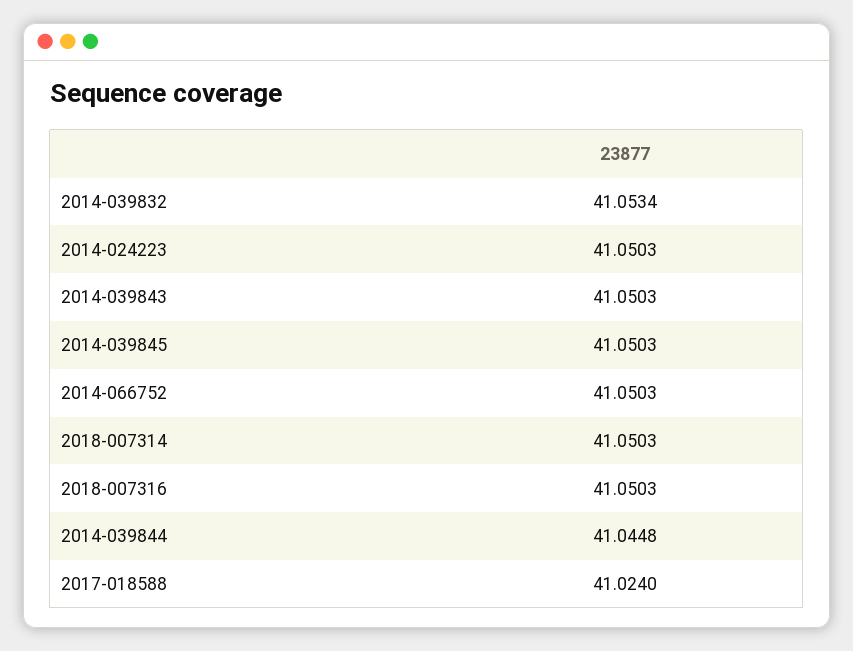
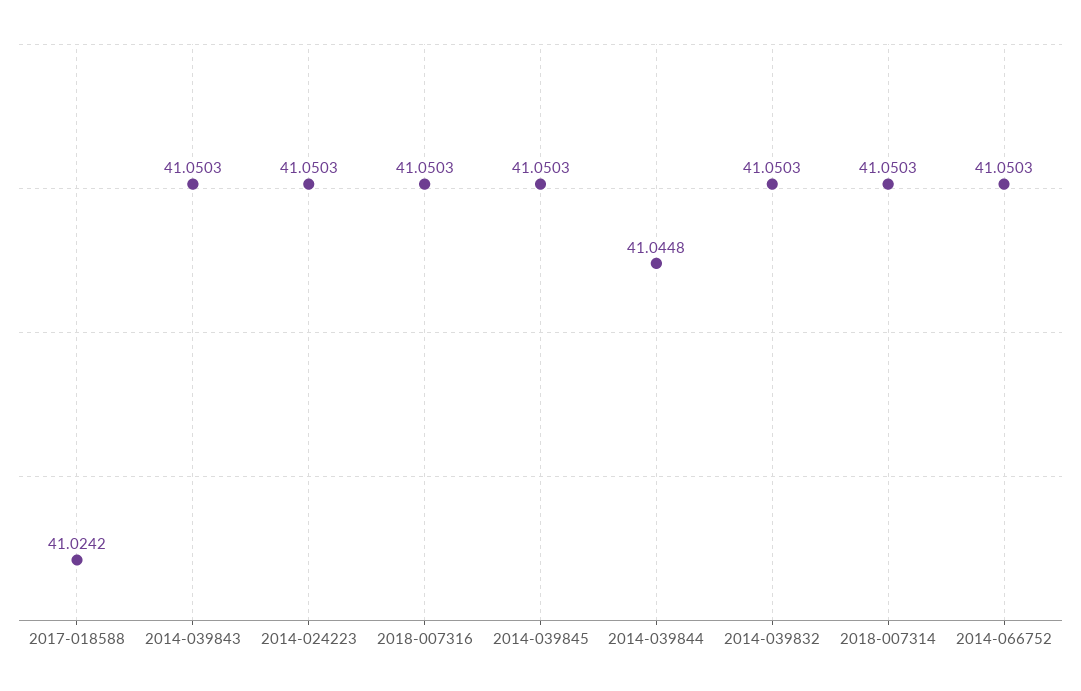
  {
-   "2014-039832": 41.0534,
+   "2014-039832": 41.0503,
    "2014-024223": 41.0503,
    "2014-039843": 41.0503,
    "2014-039845": 41.0503,
    "2014-066752": 41.0503,
    "2018-007314": 41.0503,
    "2018-007316": 41.0503,
    "2014-039844": 41.0448,
-   "2017-018588": 41.024
+   "2017-018588": 41.0242
  }

